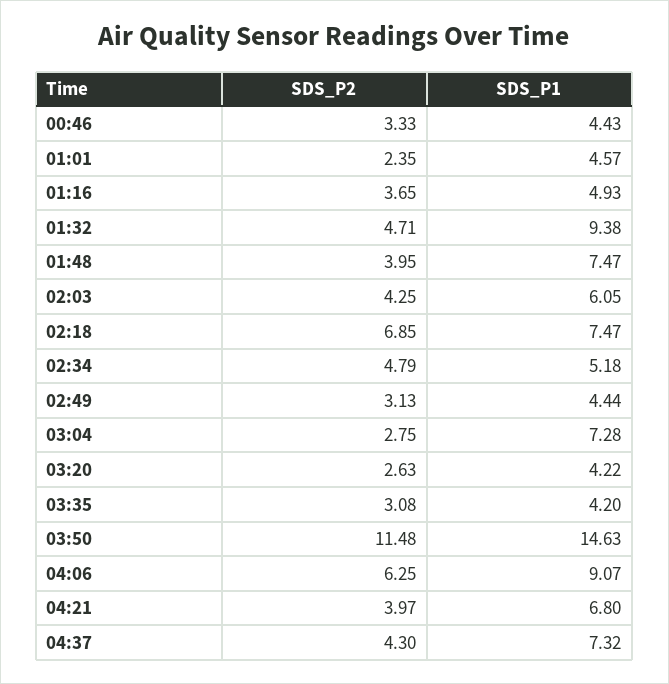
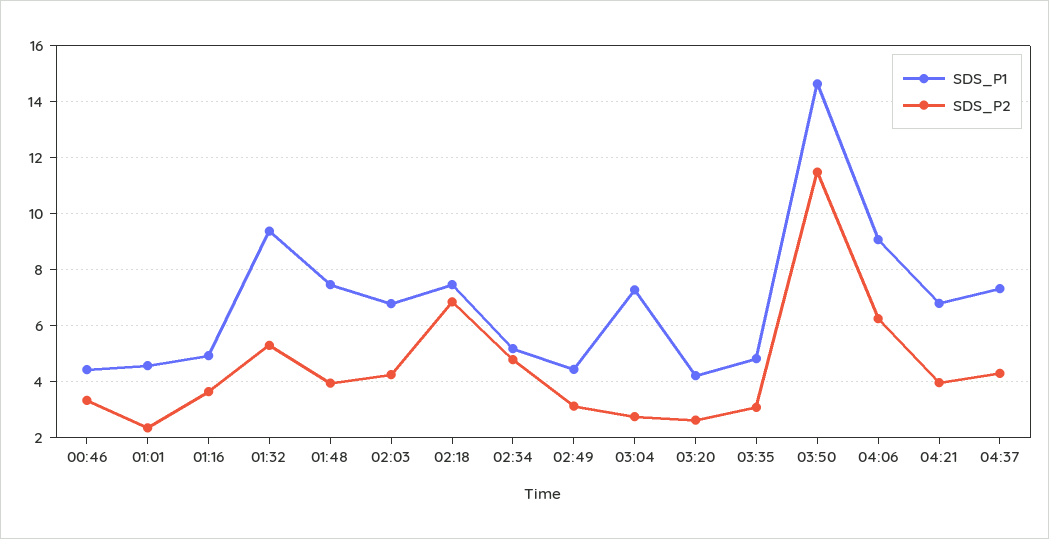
  {
    "SDS_P2": {
      "00:46": 3.33,
      "01:01": 2.35,
      "01:16": 3.65,
-     "01:32": 4.71,
+     "01:32": 5.25,
      "01:48": 3.95,
      "02:03": 4.25,
      "02:18": 6.85,
      "02:34": 4.79,
      "02:49": 3.13,
      "03:04": 2.75,
      "03:20": 2.63,
      "03:35": 3.08,
      "03:50": 11.48,
      "04:06": 6.25,
      "04:21": 3.97,
      "04:37": 4.3
    },
    "SDS_P1": {
      "00:46": 4.43,
      "01:01": 4.57,
      "01:16": 4.93,
      "01:32": 9.38,
      "01:48": 7.47,
-     "02:03": 6.05,
+     "02:03": 6.75,
      "02:18": 7.47,
      "02:34": 5.18,
      "02:49": 4.44,
      "03:04": 7.28,
      "03:20": 4.22,
-     "03:35": 4.2,
+     "03:35": 4.75,
      "03:50": 14.63,
      "04:06": 9.07,
      "04:21": 6.8,
      "04:37": 7.32
    }
  }

